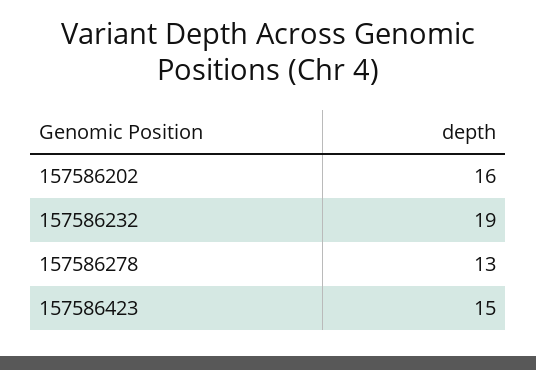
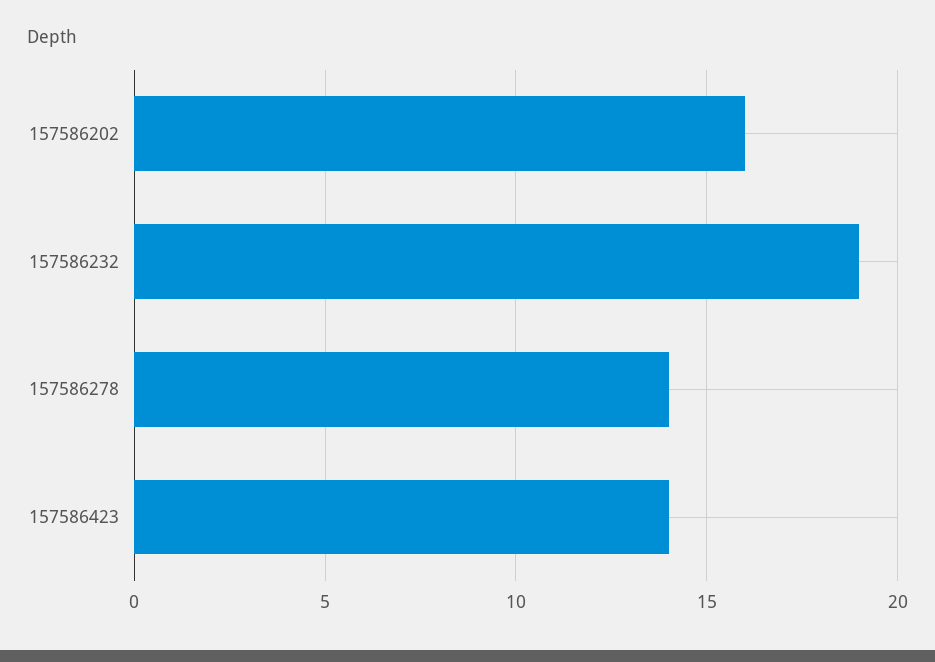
  {
    "157586202": 16,
    "157586232": 19,
-   "157586278": 13,
+   "157586278": 14,
-   "157586423": 15
+   "157586423": 14
  }

